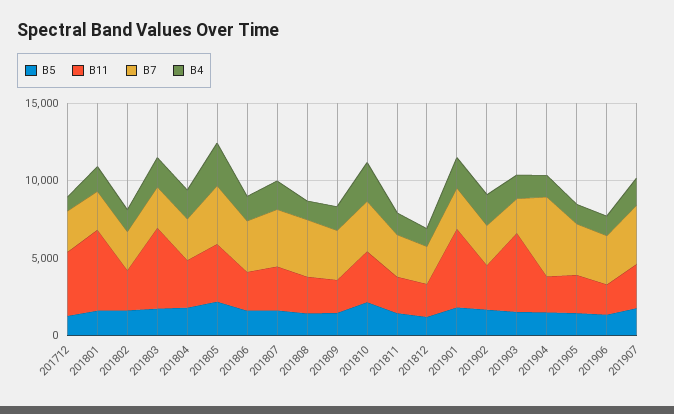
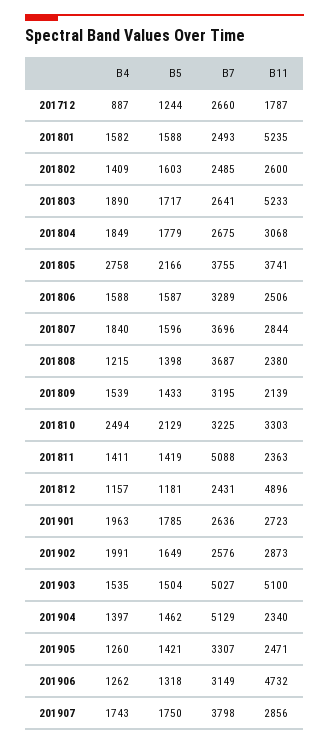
  {
    "B5": {
      "201712": 1244,
      "201801": 1588,
      "201802": 1603,
      "201803": 1717,
      "201804": 1779,
      "201805": 2166,
      "201806": 1587,
      "201807": 1596,
      "201808": 1398,
      "201809": 1433,
      "201810": 2129,
      "201811": 1419,
      "201812": 1181,
      "201901": 1785,
      "201902": 1649,
      "201903": 1504,
      "201904": 1462,
      "201905": 1421,
      "201906": 1318,
      "201907": 1750
    },
    "B11": {
-     "201712": 4000,
+     "201712": 1787,
      "201801": 5235,
      "201802": 2600,
      "201803": 5233,
      "201804": 3068,
      "201805": 3741,
      "201806": 2506,
      "201807": 2844,
      "201808": 2380,
      "201809": 2139,
      "201810": 3303,
      "201811": 2363,
-     "201812": 2000,
+     "201812": 4896,
-     "201901": 5000,
+     "201901": 2723,
      "201902": 2873,
      "201903": 5100,
      "201904": 2340,
      "201905": 2471,
-     "201906": 2000,
+     "201906": 4732,
      "201907": 2856
    },
    "B7": {
      "201712": 2660,
      "201801": 2493,
      "201802": 2485,
      "201803": 2641,
      "201804": 2675,
      "201805": 3755,
      "201806": 3289,
      "201807": 3696,
      "201808": 3687,
      "201809": 3195,
      "201810": 3225,
-     "201811": 3000,
+     "201811": 5088,
      "201812": 2431,
      "201901": 2636,
      "201902": 2576,
-     "201903": 2000,
+     "201903": 5027,
      "201904": 5129,
      "201905": 3307,
      "201906": 3149,
      "201907": 3798
    },
    "B4": {
      "201712": 887,
      "201801": 1582,
      "201802": 1409,
      "201803": 1890,
      "201804": 1849,
      "201805": 2758,
      "201806": 1588,
      "201807": 1840,
      "201808": 1215,
      "201809": 1539,
      "201810": 2494,
      "201811": 1411,
      "201812": 1157,
      "201901": 1963,
      "201902": 1991,
      "201903": 1535,
      "201904": 1397,
      "201905": 1260,
      "201906": 1262,
      "201907": 1743
    }
  }

